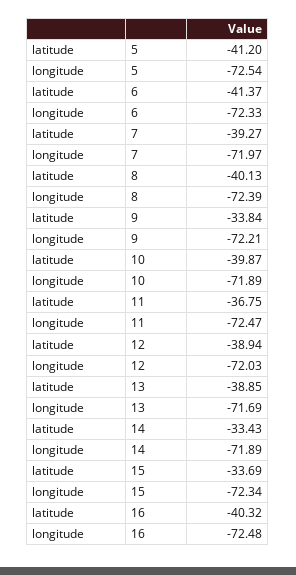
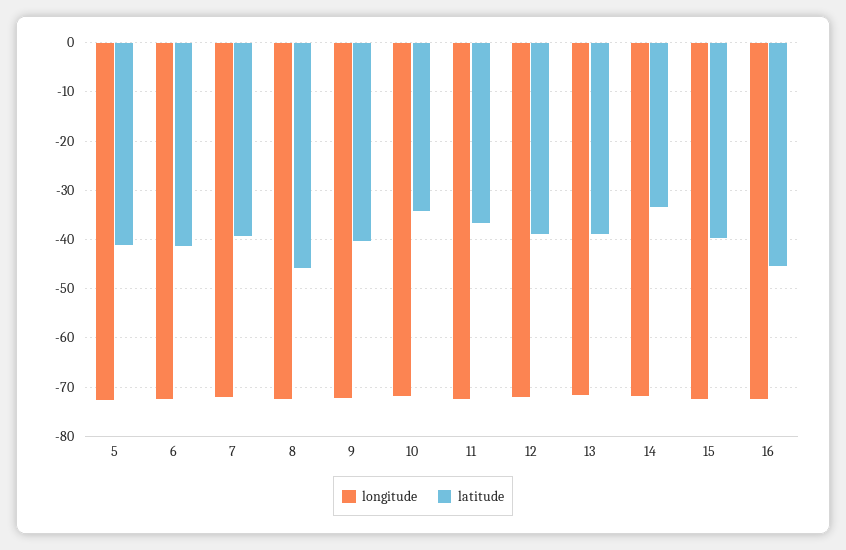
  {
    "latitude": {
      "5": -41.2,
      "6": -41.37,
      "7": -39.27,
-     "8": -40.13,
+     "8": -46,
-     "9": -33.84,
+     "9": -40,
-     "10": -39.87,
+     "10": -34,
      "11": -36.75,
      "12": -38.94,
      "13": -38.85,
      "14": -33.43,
-     "15": -33.69,
+     "15": -40,
-     "16": -40.32
+     "16": -46
    },
    "longitude": {
      "5": -72.54,
      "6": -72.33,
      "7": -71.97,
      "8": -72.39,
      "9": -72.21,
      "10": -71.89,
      "11": -72.47,
      "12": -72.03,
      "13": -71.69,
      "14": -71.89,
      "15": -72.34,
      "16": -72.48
    }
  }

